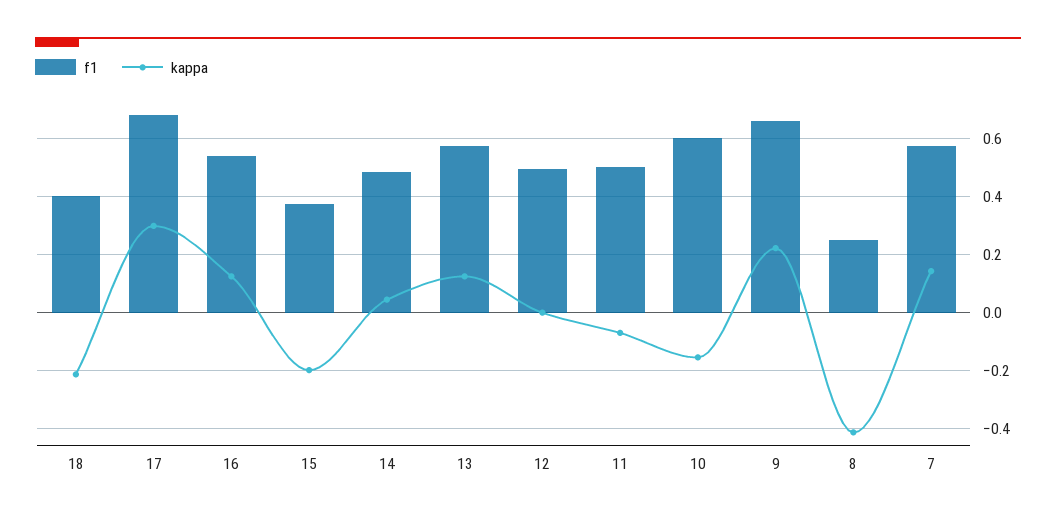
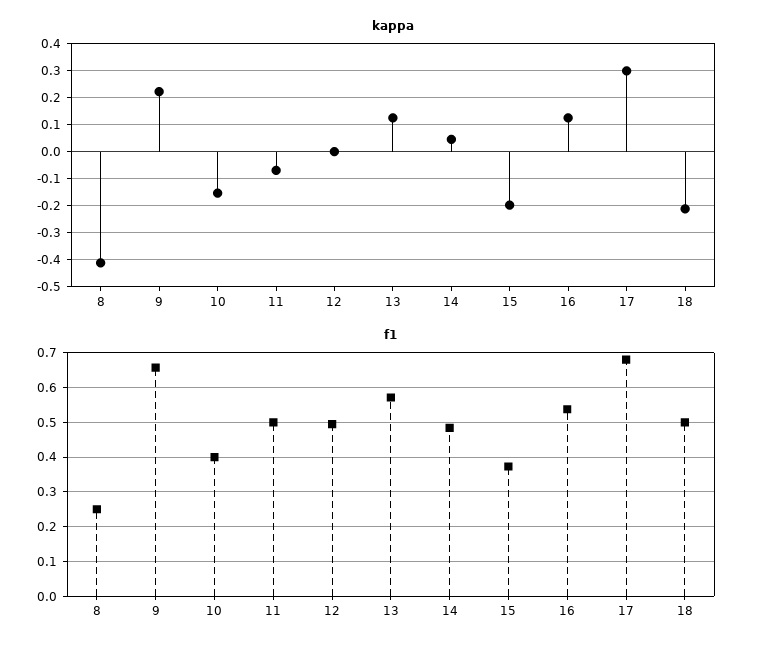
  {
    "f1": {
-     "18": 0.4,
+     "18": 0.5,
      "17": 0.68,
      "16": 0.54,
      "15": 0.38,
      "14": 0.48,
      "13": 0.58,
      "12": 0.5,
      "11": 0.5,
-     "10": 0.6,
+     "10": 0.4,
      "9": 0.66,
-     "8": 0.26,
+     "8": 0.26
-     "7": 0.575
    },
    "kappa": {
      "18": -0.2,
      "17": 0.3,
      "16": 0.125,
      "15": -0.2,
      "14": 0.05,
      "13": 0.125,
      "12": 0,
      "11": -0.075,
      "10": -0.15,
      "9": 0.225,
-     "8": -0.4,
+     "8": -0.4
-     "7": 0.15
    }
  }

